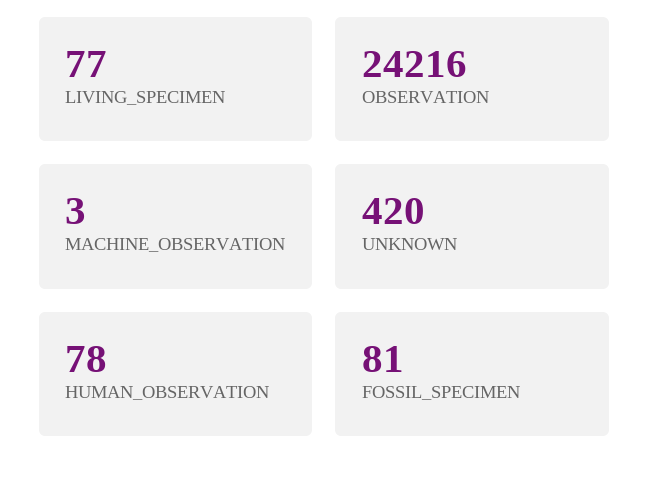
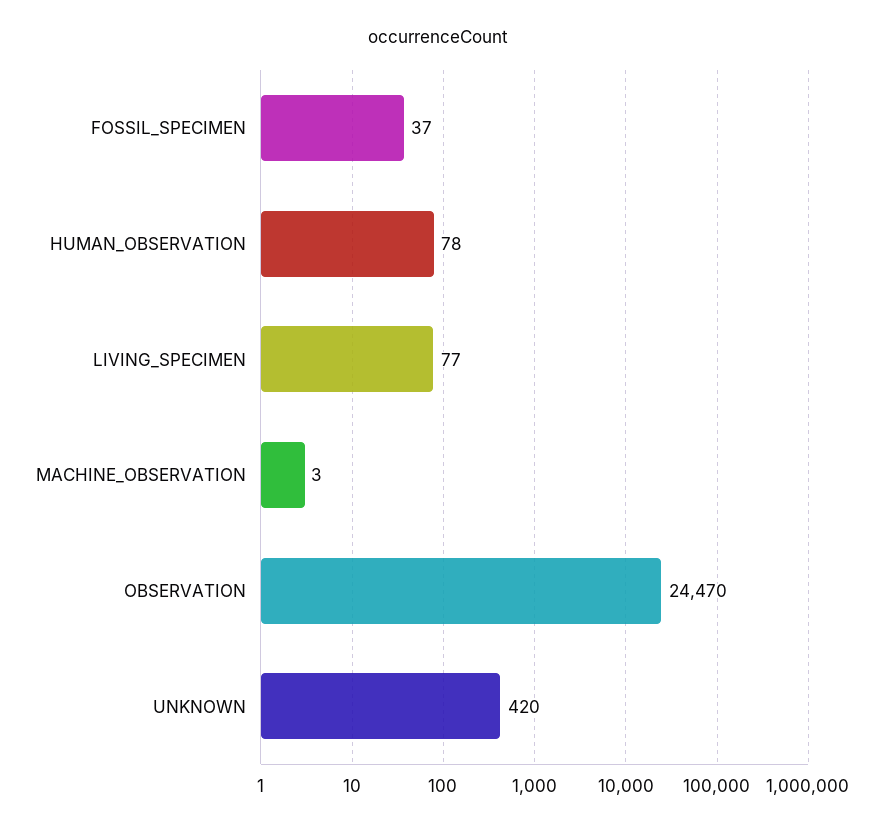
  {
    "LIVING_SPECIMEN": 77,
-   "OBSERVATION": 24216,
+   "OBSERVATION": 24470,
    "MACHINE_OBSERVATION": 3,
    "UNKNOWN": 420,
    "HUMAN_OBSERVATION": 78,
-   "FOSSIL_SPECIMEN": 81
+   "FOSSIL_SPECIMEN": 37
  }

